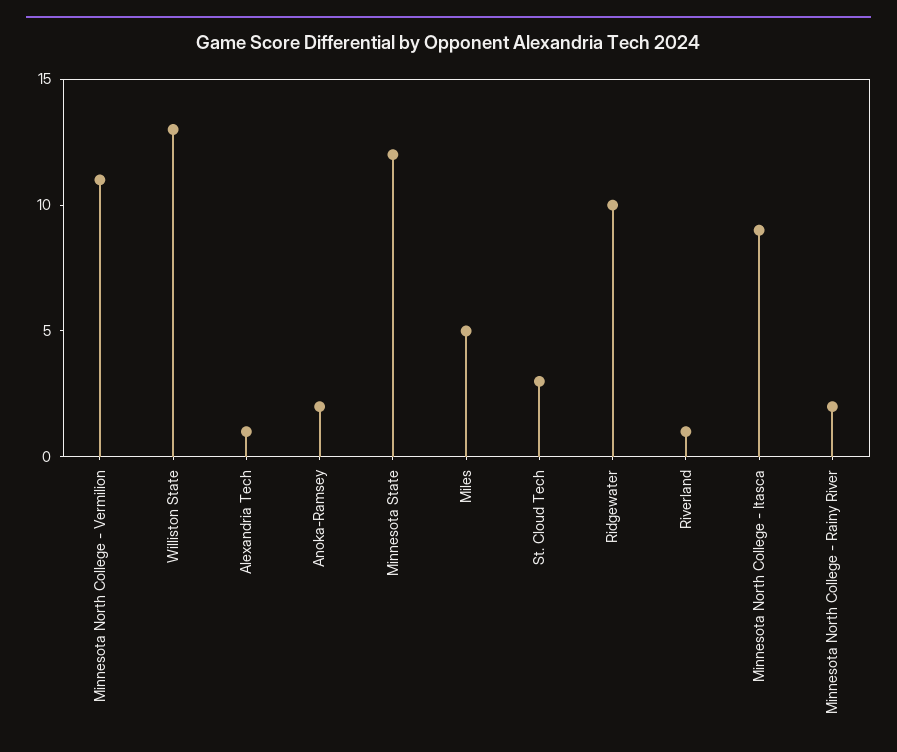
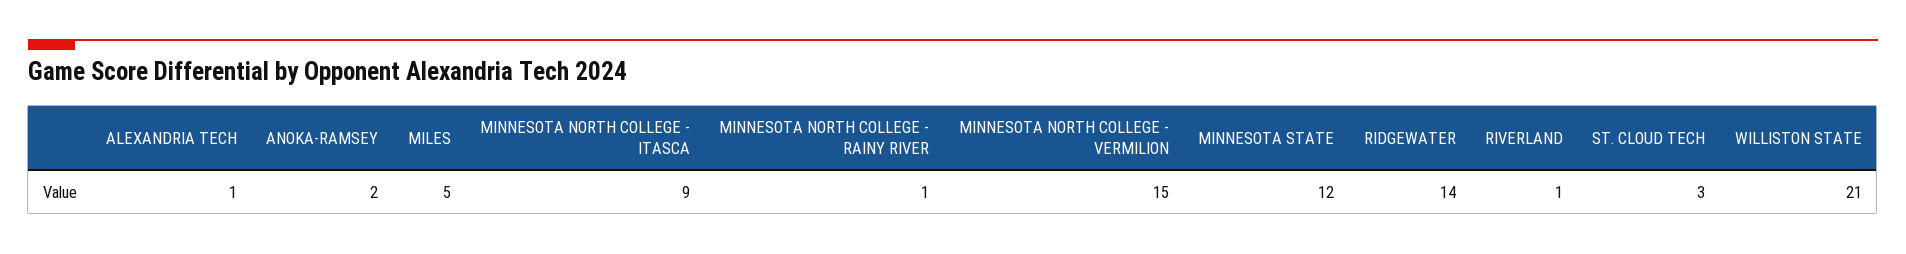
  {
-   "Minnesota North College - Vermilion": 11,
+   "Minnesota North College - Vermilion": 15,
-   "Williston State": 13,
+   "Williston State": 21,
    "Alexandria Tech": 1,
    "Anoka-Ramsey": 2,
    "Minnesota State": 12,
    "Miles": 5,
    "St. Cloud Tech": 3,
-   "Ridgewater": 10,
+   "Ridgewater": 14,
    "Riverland": 1,
    "Minnesota North College - Itasca": 9,
-   "Minnesota North College - Rainy River": 2
+   "Minnesota North College - Rainy River": 1
  }

